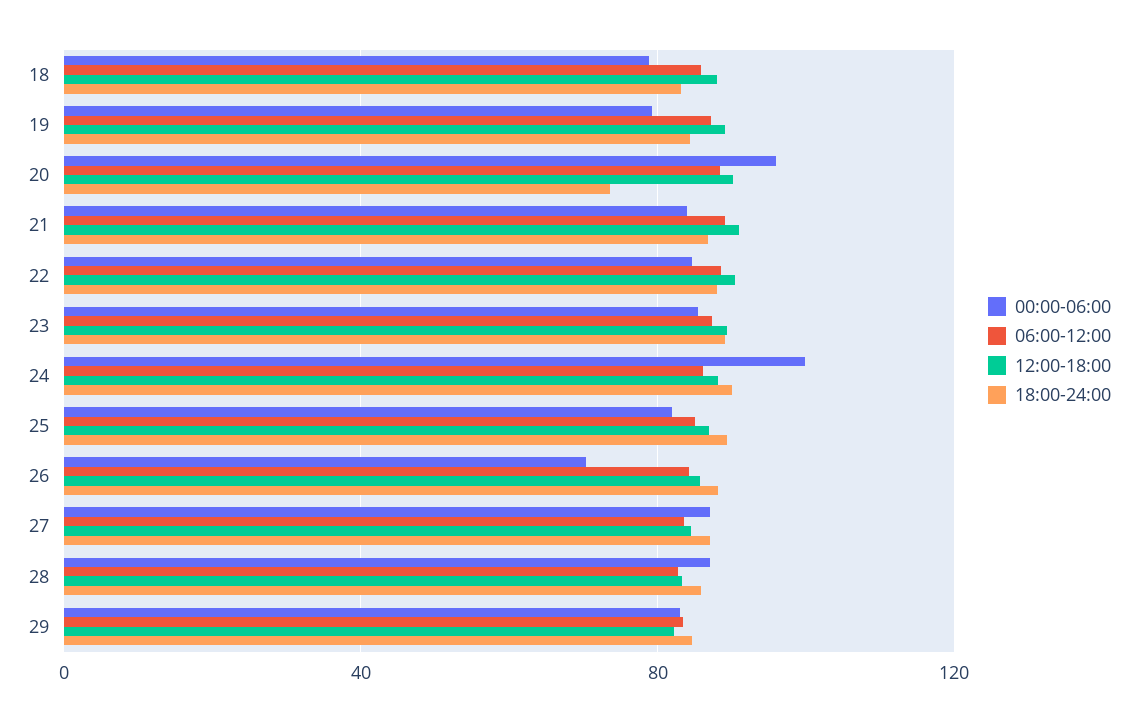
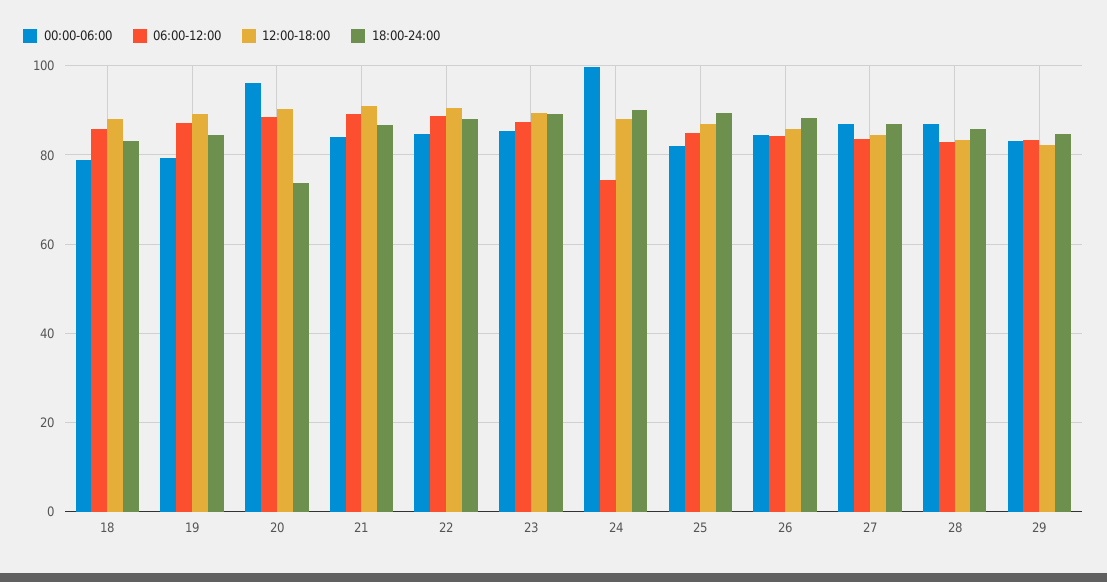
  {
    "00:00-06:00": {
      "18": 78,
      "19": 80,
      "20": 96,
      "21": 84,
      "22": 84,
      "23": 86,
      "24": 100,
      "25": 82,
-     "26": 70,
+     "26": 84,
      "27": 88,
      "28": 88,
      "29": 84
    },
    "06:00-12:00": {
      "18": 86,
      "19": 88,
      "20": 88,
      "21": 90,
      "22": 88,
      "23": 88,
-     "24": 85,
+     "24": 74,
      "25": 86,
      "26": 84,
      "27": 84,
      "28": 82,
      "29": 84
    },
    "12:00-18:00": {
      "18": 88,
      "19": 90,
      "20": 90,
      "21": 92,
      "22": 90,
      "23": 90,
      "24": 88,
      "25": 86,
      "26": 86,
      "27": 84,
      "28": 84,
      "29": 82
    },
    "18:00-24:00": {
      "18": 84,
      "19": 84,
      "20": 74,
      "21": 86,
      "22": 88,
      "23": 90,
      "24": 90,
      "25": 90,
      "26": 88,
      "27": 88,
      "28": 86,
      "29": 84
    }
  }

